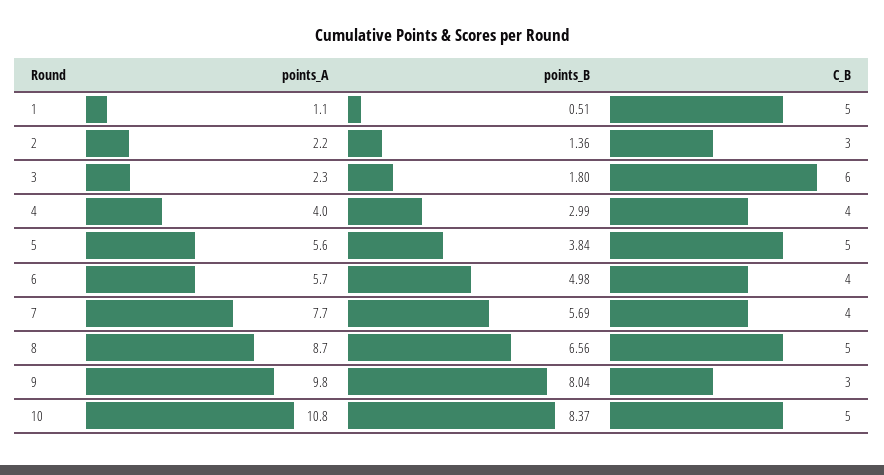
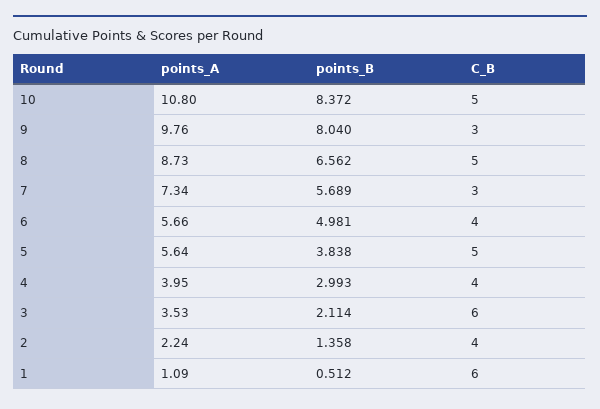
  {
    "points_A": {
      "1": 1.09,
      "2": 2.24,
-     "3": 2.3,
+     "3": 3.53,
      "4": 3.95,
      "5": 5.64,
      "6": 5.66,
-     "7": 7.7,
+     "7": 7.34,
      "8": 8.73,
      "9": 9.76,
      "10": 10.8
    },
    "points_B": {
      "1": 0.512,
      "2": 1.358,
-     "3": 1.8,
+     "3": 2.114,
      "4": 2.993,
      "5": 3.838,
      "6": 4.981,
      "7": 5.689,
      "8": 6.562,
      "9": 8.04,
      "10": 8.372
    },
    "C_B": {
-     "1": 5,
+     "1": 6,
-     "2": 3,
+     "2": 4,
      "3": 6,
      "4": 4,
      "5": 5,
      "6": 4,
-     "7": 4,
+     "7": 3,
      "8": 5,
      "9": 3,
      "10": 5
    }
  }

